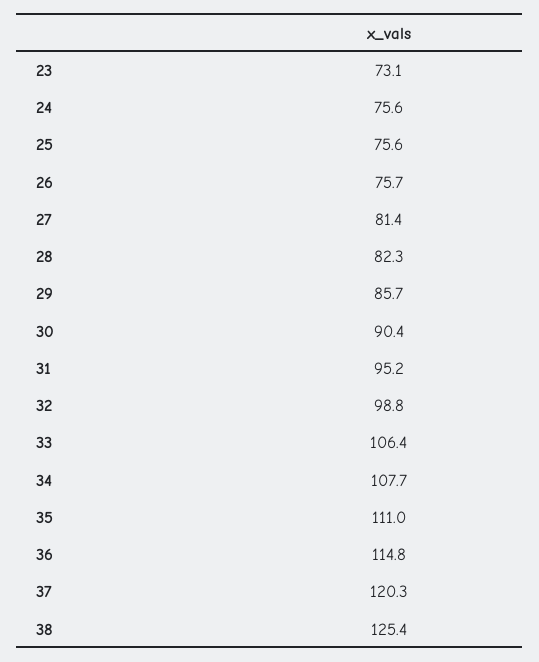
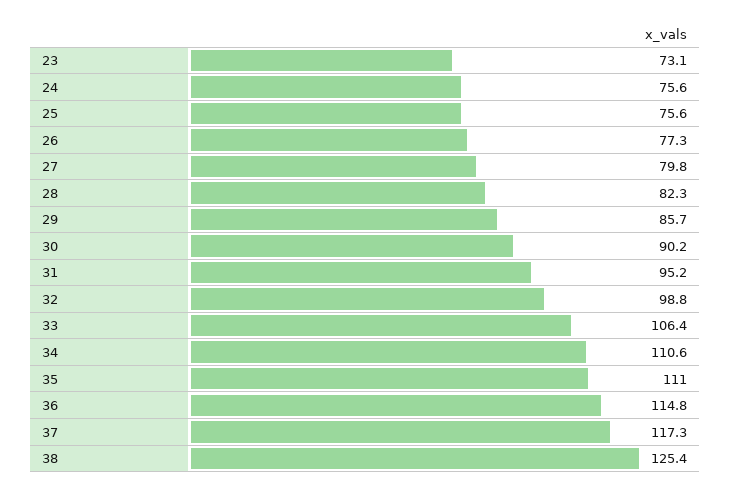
  {
    "23": 73.1,
    "24": 75.6,
    "25": 75.6,
-   "26": 75.7,
+   "26": 77.3,
-   "27": 81.4,
+   "27": 79.8,
    "28": 82.3,
    "29": 85.7,
-   "30": 90.4,
+   "30": 90.2,
    "31": 95.2,
    "32": 98.8,
    "33": 106.4,
-   "34": 107.7,
+   "34": 110.6,
    "35": 111,
    "36": 114.8,
-   "37": 120.3,
+   "37": 117.3,
    "38": 125.4
  }

